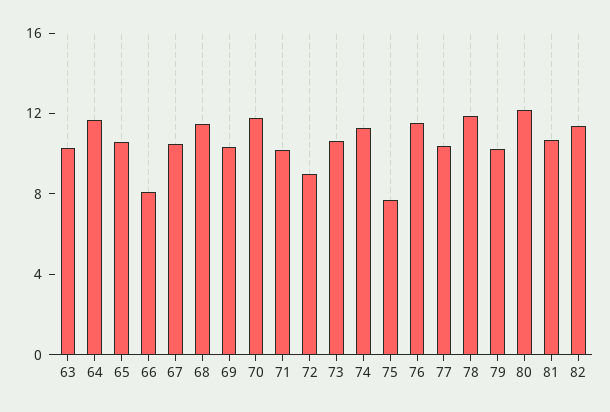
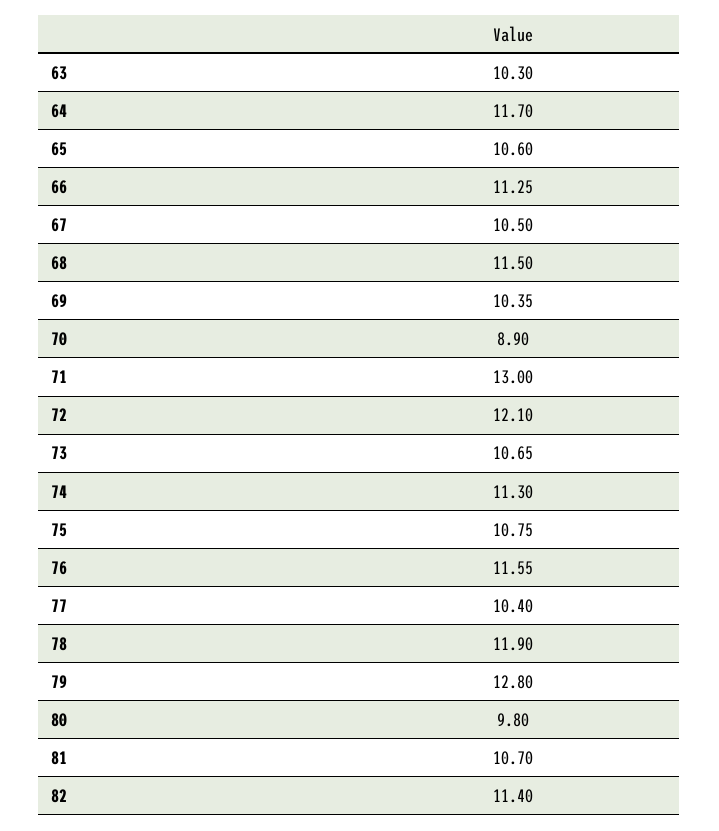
  {
    "63": 10.3,
    "64": 11.7,
    "65": 10.6,
-   "66": 8,
+   "66": 11.25,
    "67": 10.5,
    "68": 11.5,
    "69": 10.35,
-   "70": 12,
+   "70": 8.9,
-   "71": 10,
+   "71": 13,
-   "72": 9,
+   "72": 12.1,
    "73": 10.65,
    "74": 11.3,
-   "75": 8,
+   "75": 10.75,
    "76": 11.55,
    "77": 10.4,
    "78": 11.9,
-   "79": 10,
+   "79": 12.8,
-   "80": 12,
+   "80": 9.8,
    "81": 10.7,
    "82": 11.4
  }

